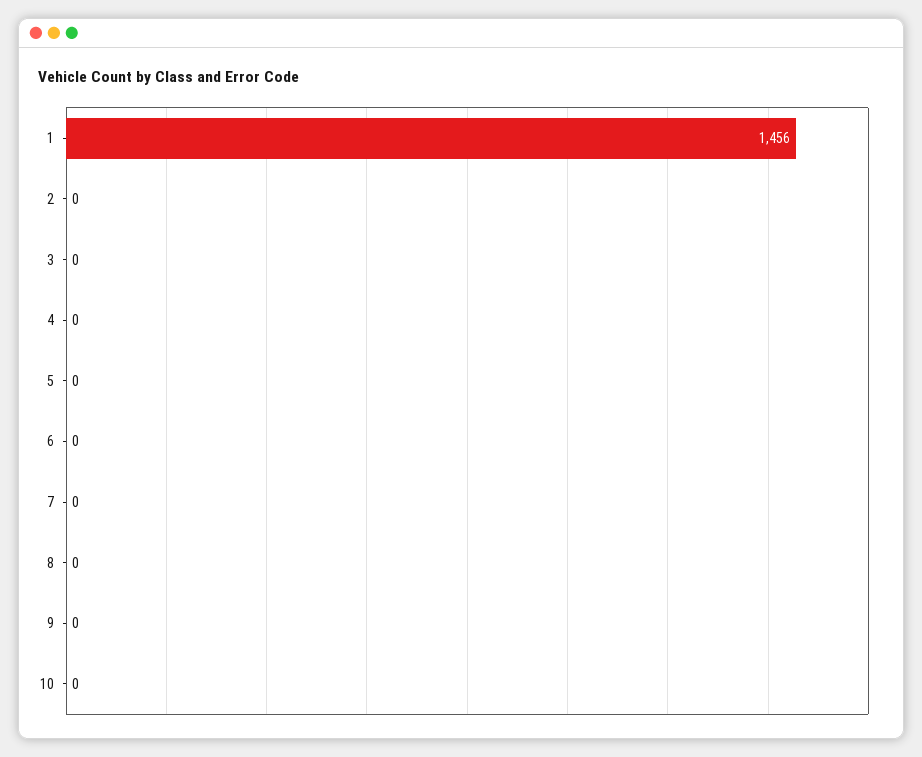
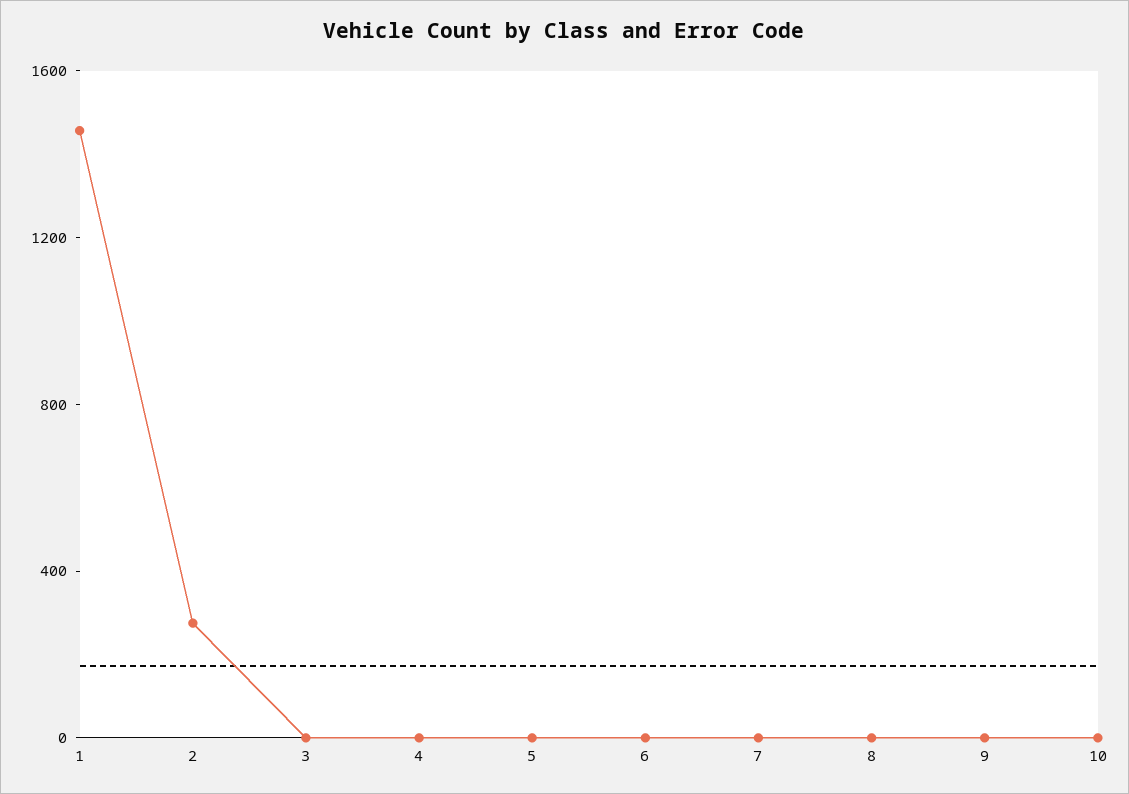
  {
    "1": 1456,
-   "2": 0,
+   "2": 300,
    "3": 0,
    "4": 0,
    "5": 0,
    "6": 0,
    "7": 0,
    "8": 0,
    "9": 0,
    "10": 0
  }

